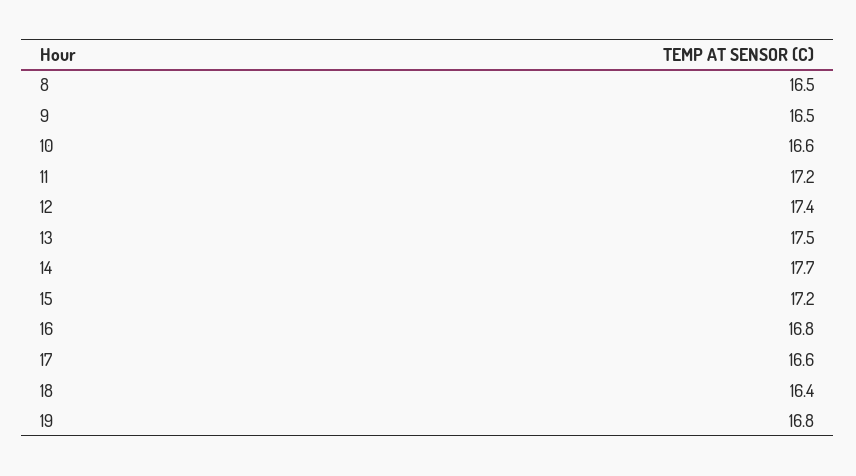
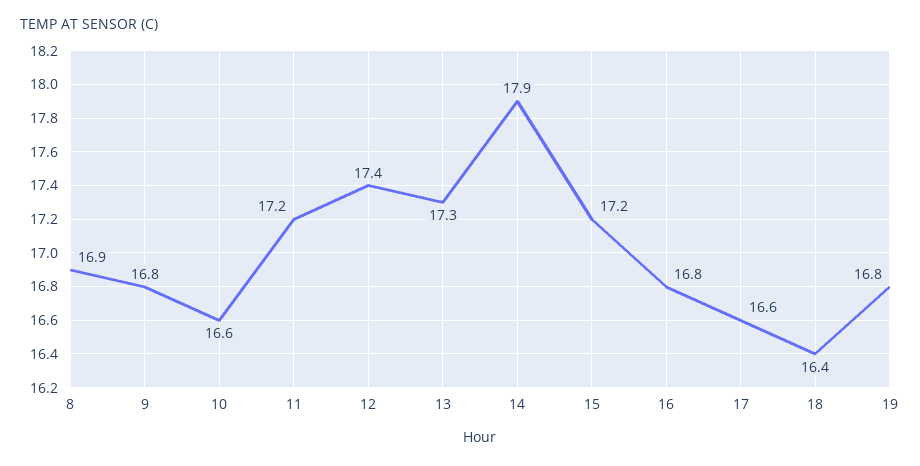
  {
-   "8": 16.5,
+   "8": 16.9,
-   "9": 16.5,
+   "9": 16.8,
    "10": 16.6,
    "11": 17.2,
    "12": 17.4,
-   "13": 17.5,
+   "13": 17.3,
-   "14": 17.7,
+   "14": 17.9,
    "15": 17.2,
    "16": 16.8,
    "17": 16.6,
    "18": 16.4,
    "19": 16.8
  }

